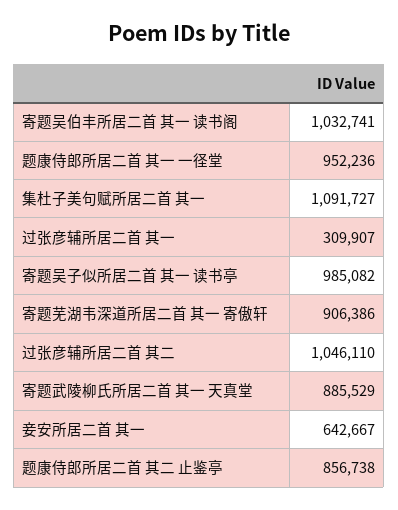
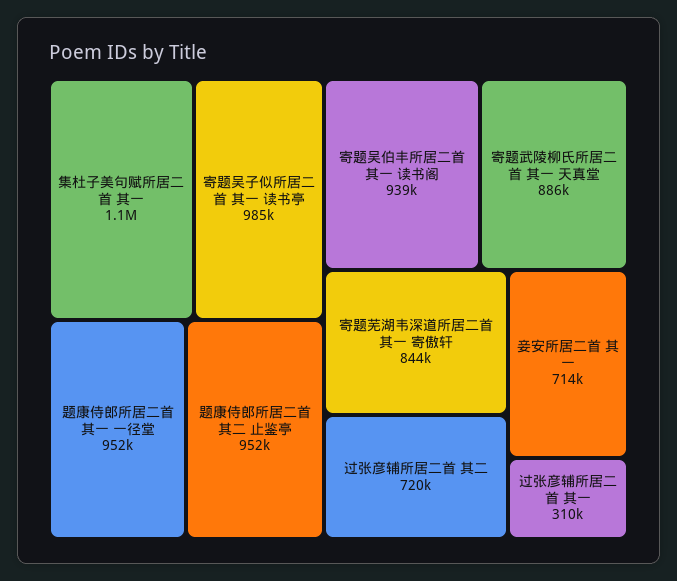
  {
-   "寄题吴伯丰所居二首 其一 读书阁": 1032741,
+   "寄题吴伯丰所居二首 其一 读书阁": 939000,
    "题康侍郎所居二首 其一 一径堂": 952236,
    "集杜子美句赋所居二首 其一": 1091727,
    "过张彦辅所居二首 其一": 309907,
    "寄题吴子似所居二首 其一 读书亭": 985082,
-   "寄题芜湖韦深道所居二首 其一 寄傲轩": 906386,
+   "寄题芜湖韦深道所居二首 其一 寄傲轩": 844000,
-   "过张彦辅所居二首 其二": 1046110,
+   "过张彦辅所居二首 其二": 720000,
    "寄题武陵柳氏所居二首 其一 天真堂": 885529,
-   "妾安所居二首 其一": 642667,
+   "妾安所居二首 其一": 714000,
-   "题康侍郎所居二首 其二 止鉴亭": 856738
+   "题康侍郎所居二首 其二 止鉴亭": 952000
  }

